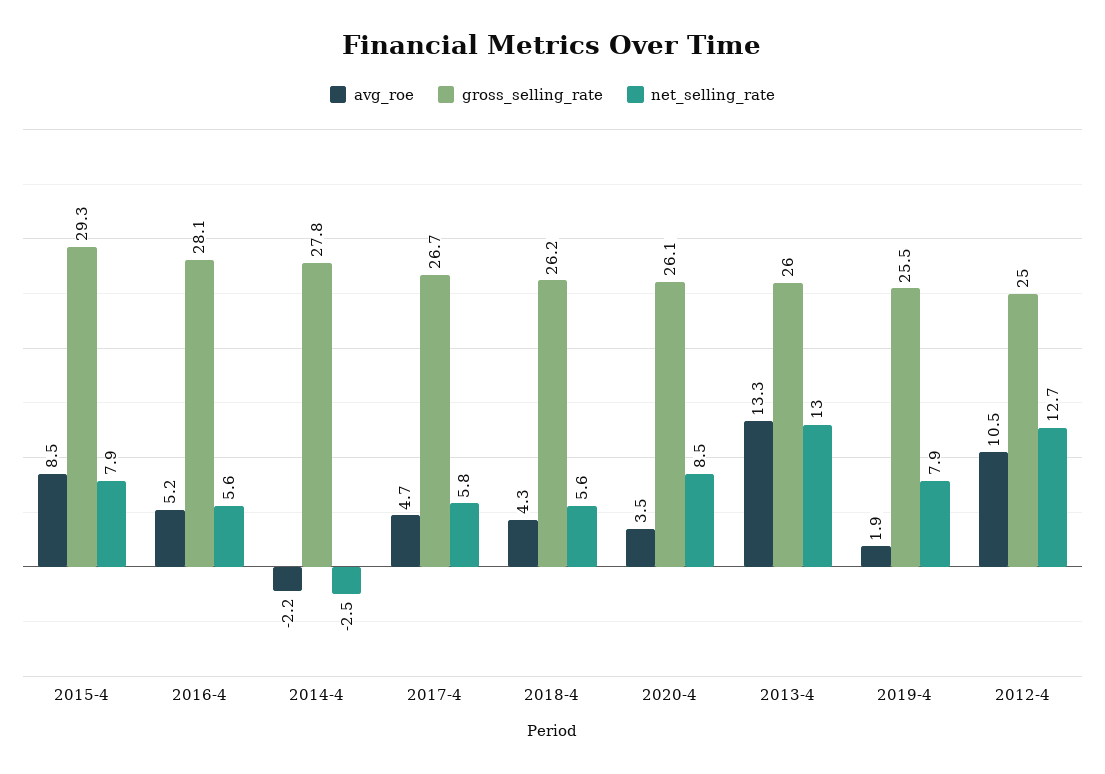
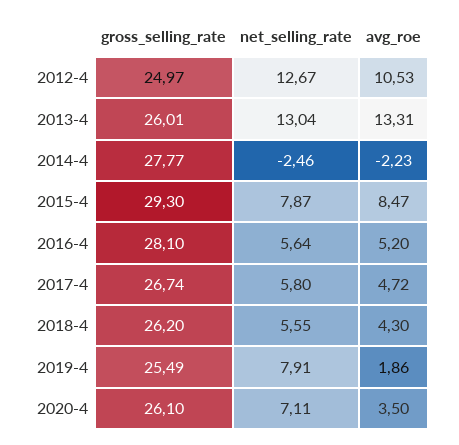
  {
    "avg_roe": {
      "2015-4": 8.47,
      "2016-4": 5.2,
      "2014-4": -2.23,
      "2017-4": 4.72,
      "2018-4": 4.3,
      "2020-4": 3.5,
      "2013-4": 13.31,
      "2019-4": 1.86,
      "2012-4": 10.53
    },
    "gross_selling_rate": {
      "2015-4": 29.3,
      "2016-4": 28.1,
      "2014-4": 27.77,
      "2017-4": 26.74,
      "2018-4": 26.2,
      "2020-4": 26.1,
      "2013-4": 26.01,
      "2019-4": 25.49,
      "2012-4": 24.97
    },
    "net_selling_rate": {
      "2015-4": 7.87,
      "2016-4": 5.64,
      "2014-4": -2.46,
      "2017-4": 5.8,
      "2018-4": 5.55,
-     "2020-4": 8.5,
+     "2020-4": 7.11,
      "2013-4": 13.04,
      "2019-4": 7.91,
      "2012-4": 12.67
    }
  }

